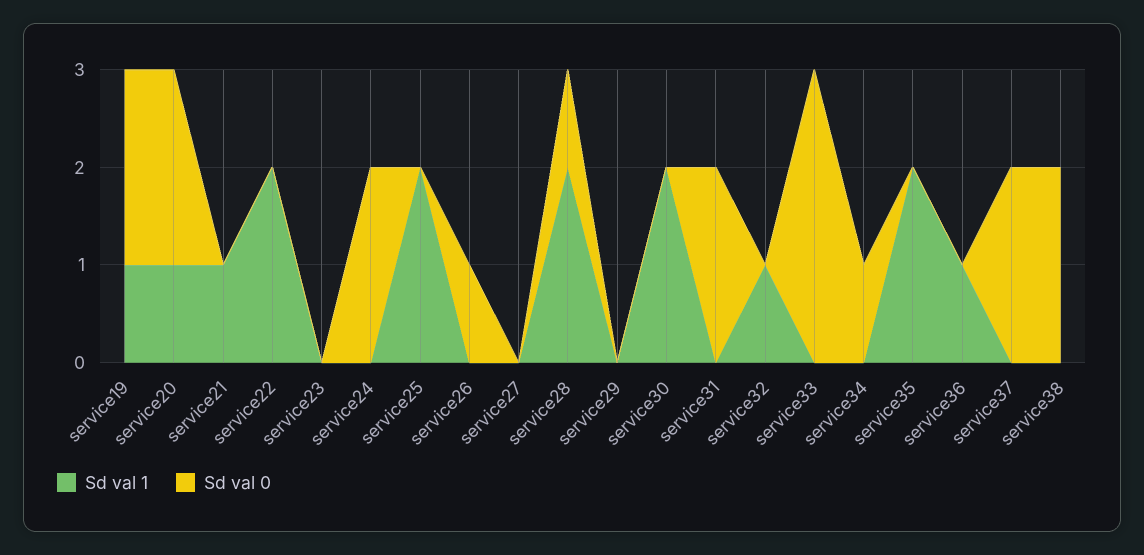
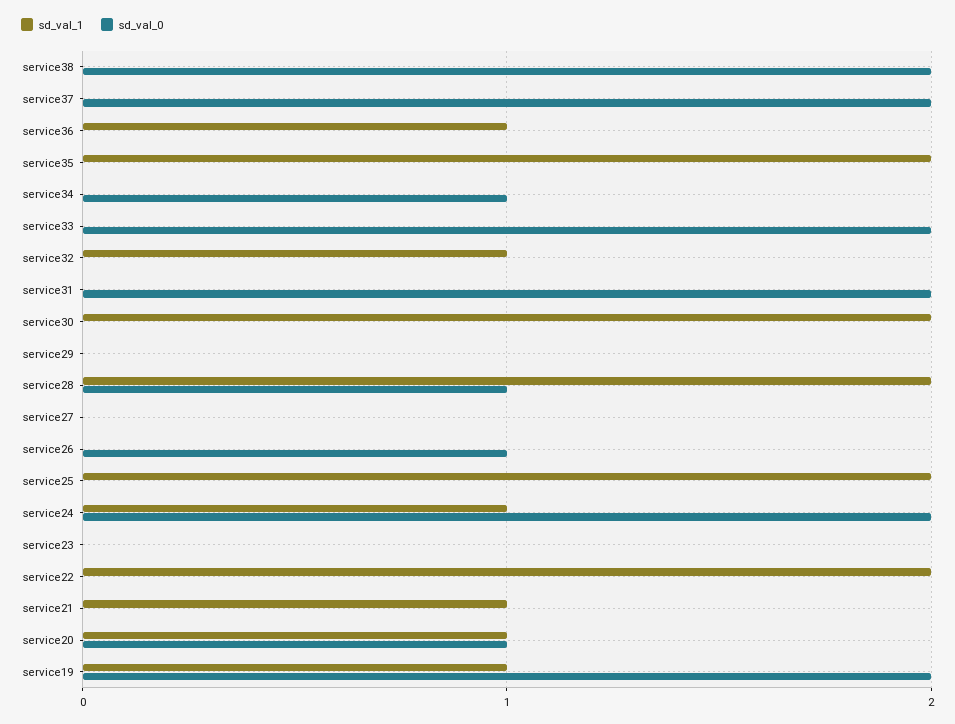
  {
    "Sd val 1": {
      "service19": 1,
      "service20": 1,
      "service21": 1,
      "service22": 2,
      "service23": 0,
-     "service24": 0,
+     "service24": 1,
      "service25": 2,
      "service26": 0,
      "service27": 0,
      "service28": 2,
      "service29": 0,
      "service30": 2,
      "service31": 0,
      "service32": 1,
      "service33": 0,
      "service34": 0,
      "service35": 2,
      "service36": 1,
      "service37": 0,
      "service38": 0
    },
    "Sd val 0": {
      "service19": 2,
-     "service20": 2,
+     "service20": 1,
      "service21": 0,
      "service22": 0,
      "service23": 0,
      "service24": 2,
      "service25": 0,
      "service26": 1,
      "service27": 0,
      "service28": 1,
      "service29": 0,
      "service30": 0,
      "service31": 2,
      "service32": 0,
-     "service33": 3,
+     "service33": 2,
      "service34": 1,
      "service35": 0,
      "service36": 0,
      "service37": 2,
      "service38": 2
    }
  }

